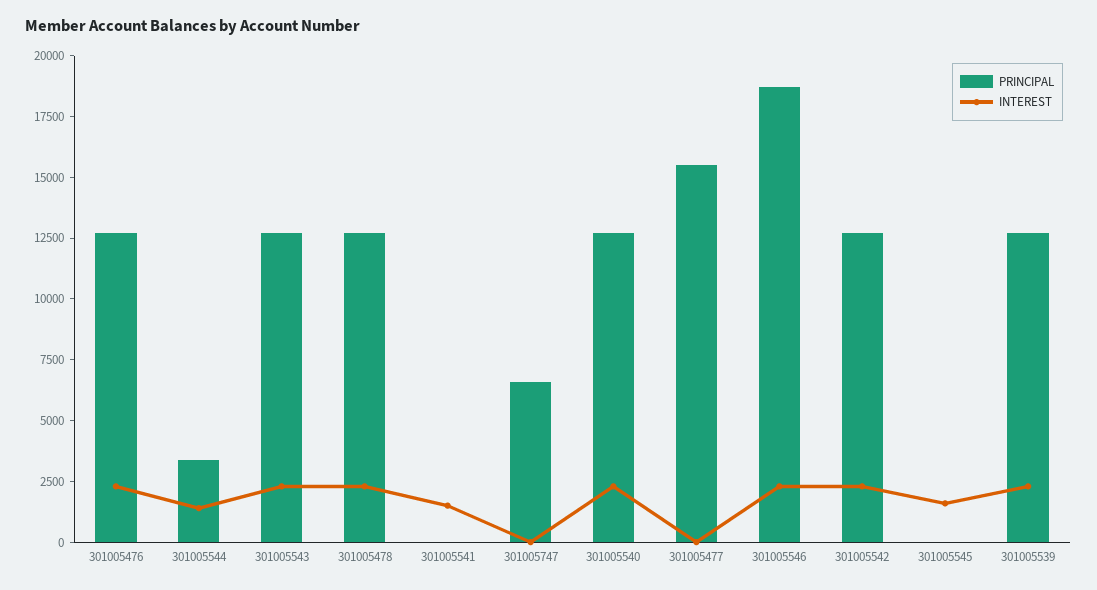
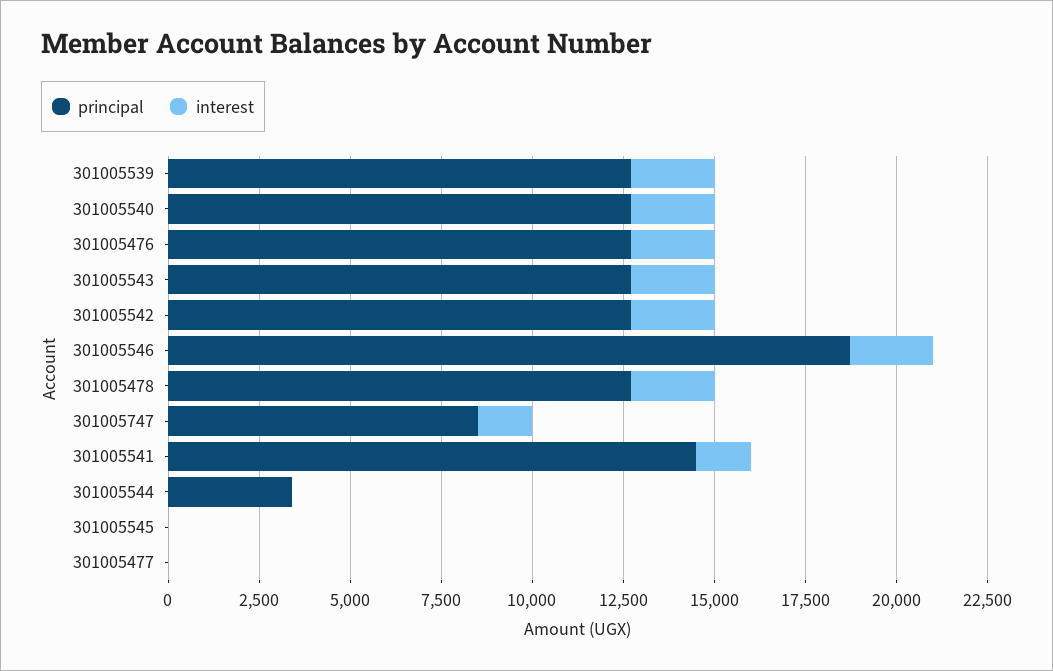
  {
    "PRINCIPAL": {
      "301005476": 12500,
      "301005544": 3500,
      "301005543": 12500,
      "301005478": 12500,
-     "301005541": 0,
+     "301005541": 14500,
-     "301005747": 6500,
+     "301005747": 8500,
      "301005540": 12500,
-     "301005477": 15500,
+     "301005477": 0,
      "301005546": 18500,
      "301005542": 12500,
      "301005545": 0,
      "301005539": 12500
    },
    "INTEREST": {
      "301005476": 2500,
-     "301005544": 1500,
+     "301005544": 0,
      "301005543": 2500,
      "301005478": 2500,
      "301005541": 1500,
-     "301005747": 0,
+     "301005747": 1500,
      "301005540": 2500,
      "301005477": 0,
      "301005546": 2500,
      "301005542": 2500,
-     "301005545": 1500,
+     "301005545": 0,
      "301005539": 2500
    }
  }

